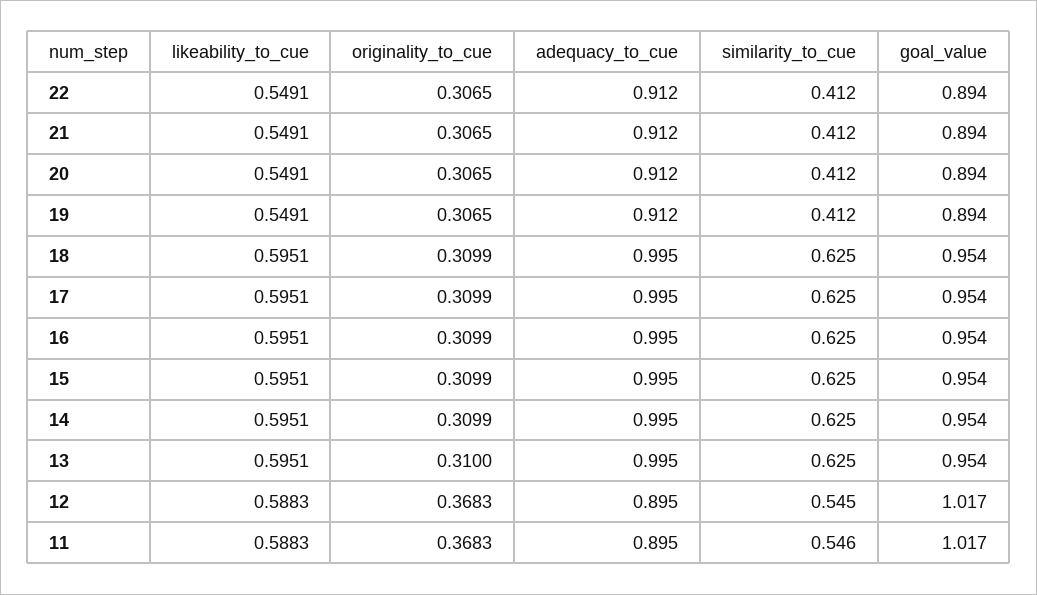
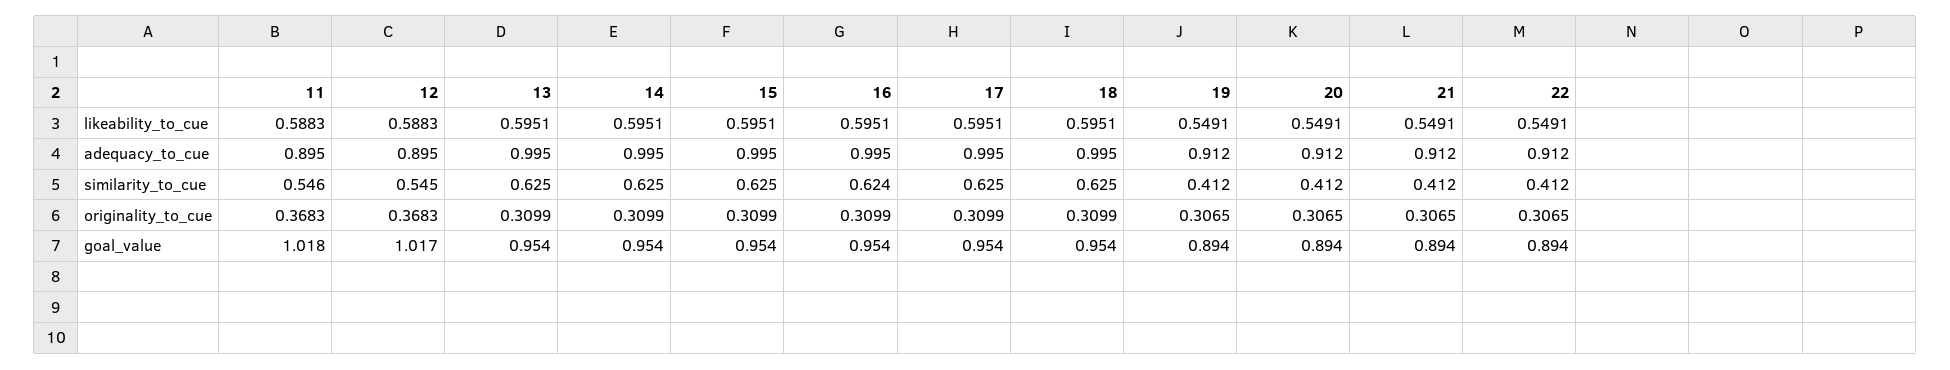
  {
    "likeability_to_cue": {
      "22": 0.5491,
      "21": 0.5491,
      "20": 0.5491,
      "19": 0.5491,
      "18": 0.5951,
      "17": 0.5951,
      "16": 0.5951,
      "15": 0.5951,
      "14": 0.5951,
      "13": 0.5951,
      "12": 0.5883,
      "11": 0.5883
    },
    "originality_to_cue": {
      "22": 0.3065,
      "21": 0.3065,
      "20": 0.3065,
      "19": 0.3065,
      "18": 0.3099,
      "17": 0.3099,
      "16": 0.3099,
      "15": 0.3099,
      "14": 0.3099,
-     "13": 0.31,
+     "13": 0.3099,
      "12": 0.3683,
      "11": 0.3683
    },
    "adequacy_to_cue": {
      "22": 0.912,
      "21": 0.912,
      "20": 0.912,
      "19": 0.912,
      "18": 0.995,
      "17": 0.995,
      "16": 0.995,
      "15": 0.995,
      "14": 0.995,
      "13": 0.995,
      "12": 0.895,
      "11": 0.895
    },
    "similarity_to_cue": {
      "22": 0.412,
      "21": 0.412,
      "20": 0.412,
      "19": 0.412,
      "18": 0.625,
      "17": 0.625,
-     "16": 0.625,
+     "16": 0.624,
      "15": 0.625,
      "14": 0.625,
      "13": 0.625,
      "12": 0.545,
      "11": 0.546
    },
    "goal_value": {
      "22": 0.894,
      "21": 0.894,
      "20": 0.894,
      "19": 0.894,
      "18": 0.954,
      "17": 0.954,
      "16": 0.954,
      "15": 0.954,
      "14": 0.954,
      "13": 0.954,
      "12": 1.017,
-     "11": 1.017
+     "11": 1.018
    }
  }

